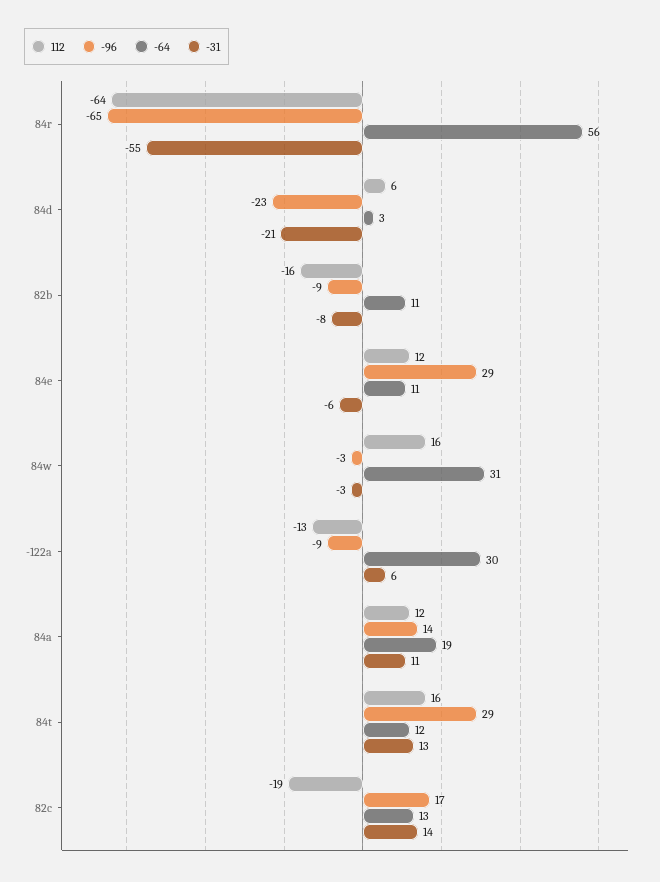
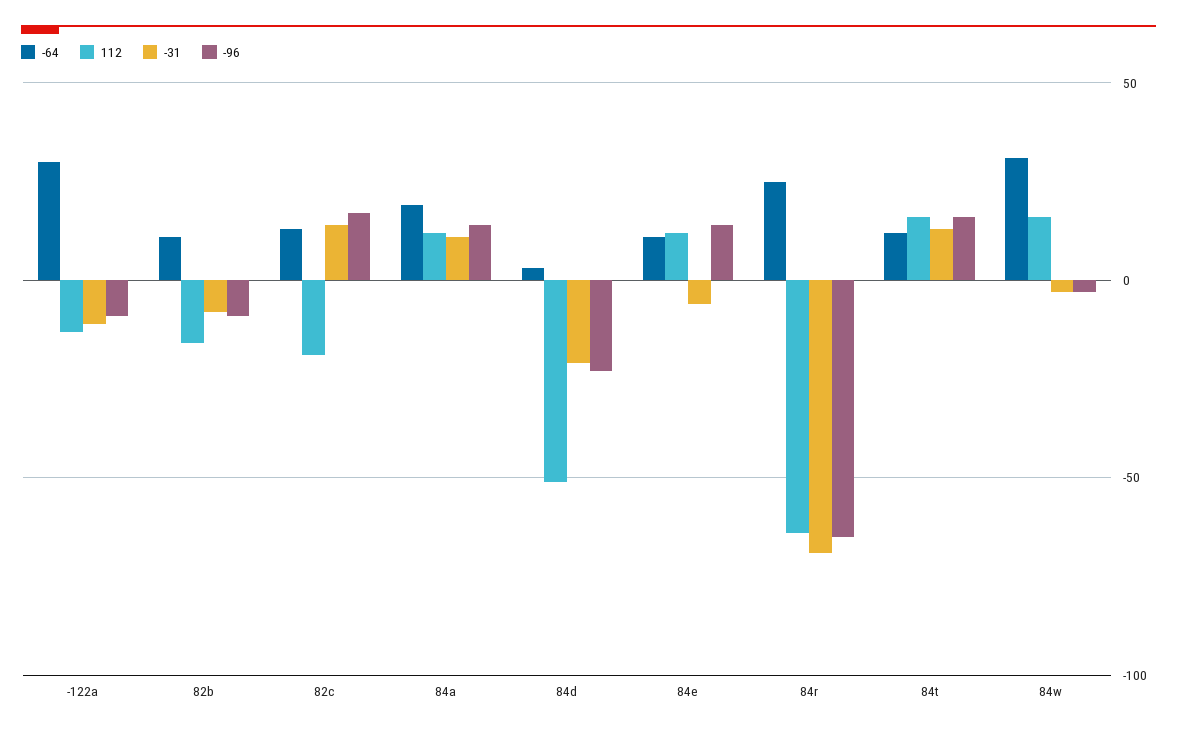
  {
    "112": {
      "84r": -64,
-     "84d": 6,
+     "84d": -50,
      "82b": -16,
      "84e": 12,
      "84w": 16,
      "-122a": -13,
      "84a": 12,
      "84t": 16,
      "82c": -19
    },
    "-96": {
      "84r": -65,
      "84d": -23,
      "82b": -9,
-     "84e": 29,
+     "84e": 15,
      "84w": -3,
      "-122a": -9,
      "84a": 14,
-     "84t": 29,
+     "84t": 15,
      "82c": 17
    },
    "-64": {
-     "84r": 56,
+     "84r": 25,
      "84d": 3,
      "82b": 11,
      "84e": 11,
      "84w": 31,
      "-122a": 30,
      "84a": 19,
      "84t": 12,
      "82c": 13
    },
    "-31": {
-     "84r": -55,
+     "84r": -70,
      "84d": -21,
      "82b": -8,
      "84e": -6,
      "84w": -3,
-     "-122a": 6,
+     "-122a": -10,
      "84a": 11,
      "84t": 13,
      "82c": 14
    }
  }

